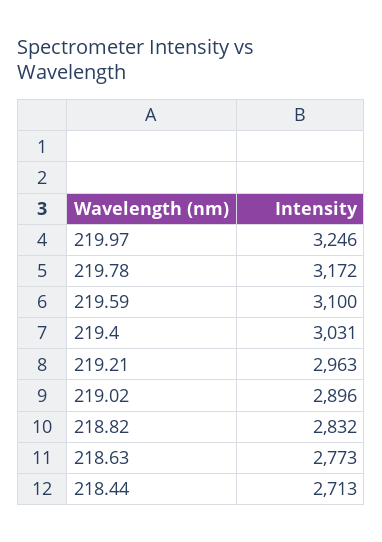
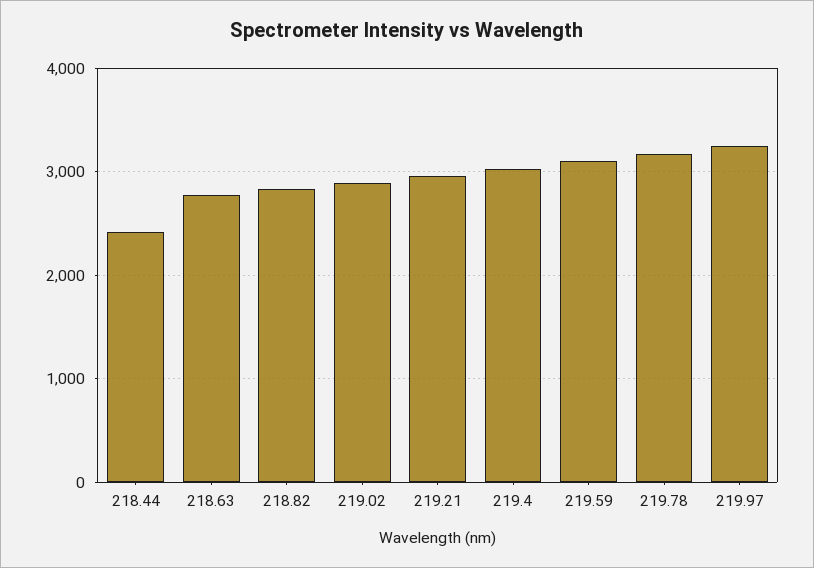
  {
    "219.97": 3246,
    "219.78": 3172,
    "219.59": 3100,
    "219.4": 3031,
    "219.21": 2963,
    "219.02": 2896,
    "218.82": 2832,
    "218.63": 2773,
-   "218.44": 2713
+   "218.44": 2400
  }

